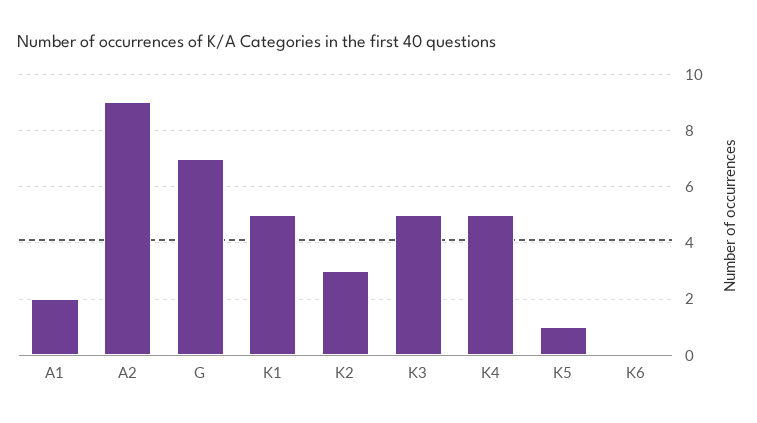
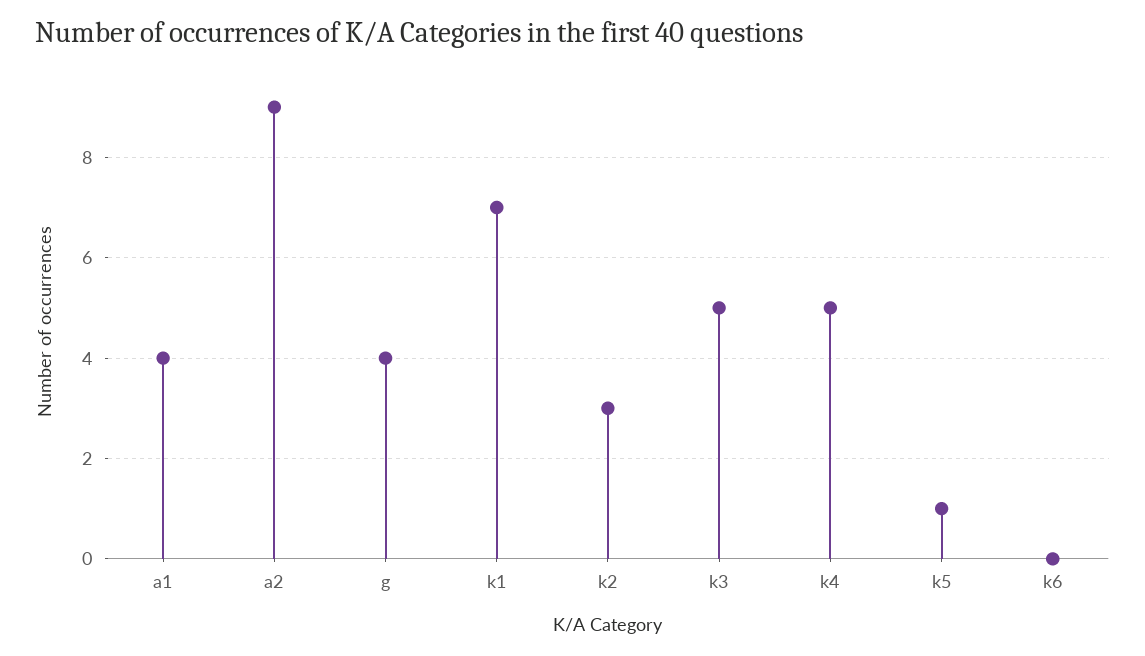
  {
-   "A1": 2,
+   "A1": 4,
    "A2": 9,
-   "G": 7,
+   "G": 4,
-   "K1": 5,
+   "K1": 7,
    "K2": 3,
    "K3": 5,
    "K4": 5,
    "K5": 1,
    "K6": 0
  }

